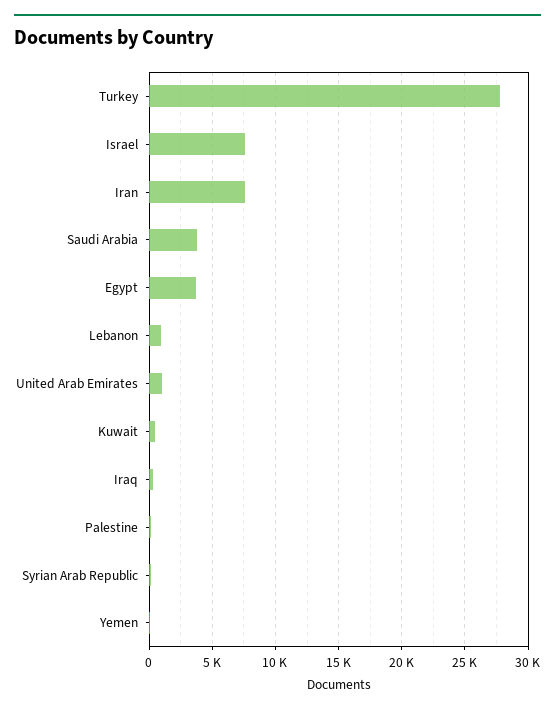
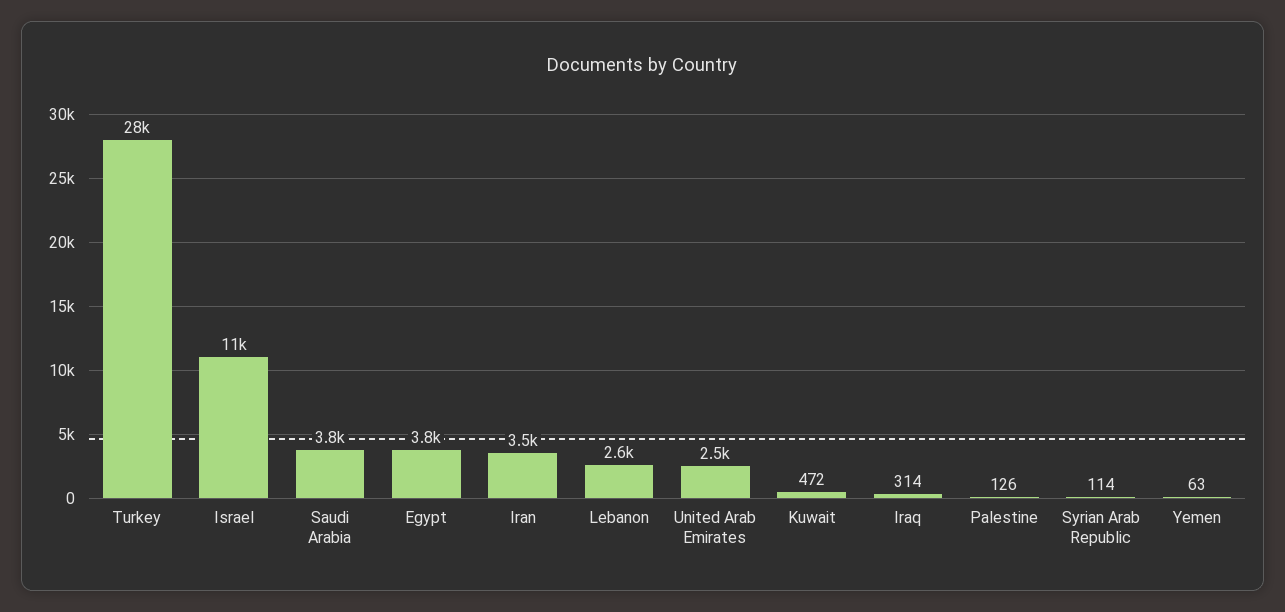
  {
    "Turkey": 28000,
-   "Israel": 7500,
+   "Israel": 11000,
-   "Iran": 7500,
+   "Iran": 3500,
    "Saudi Arabia": 3800,
    "Egypt": 3800,
-   "Lebanon": 1000,
+   "Lebanon": 2600,
-   "United Arab Emirates": 1000,
+   "United Arab Emirates": 2500,
    "Kuwait": 472,
    "Iraq": 314,
    "Palestine": 126,
    "Syrian Arab Republic": 114,
    "Yemen": 63
  }

